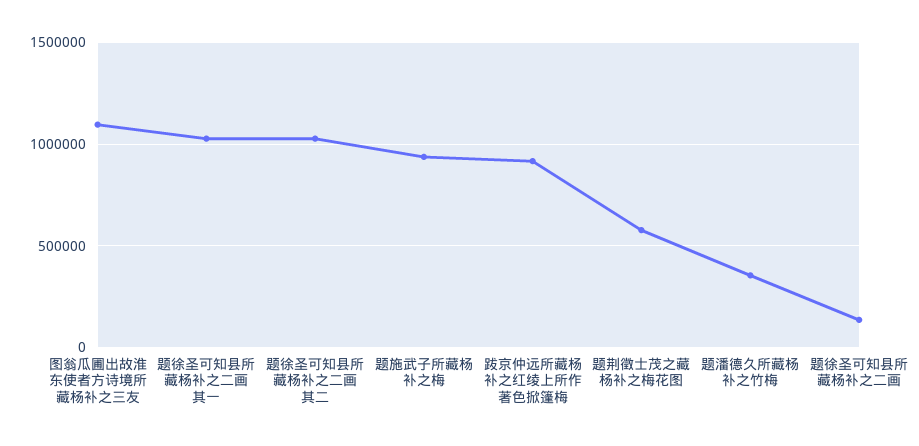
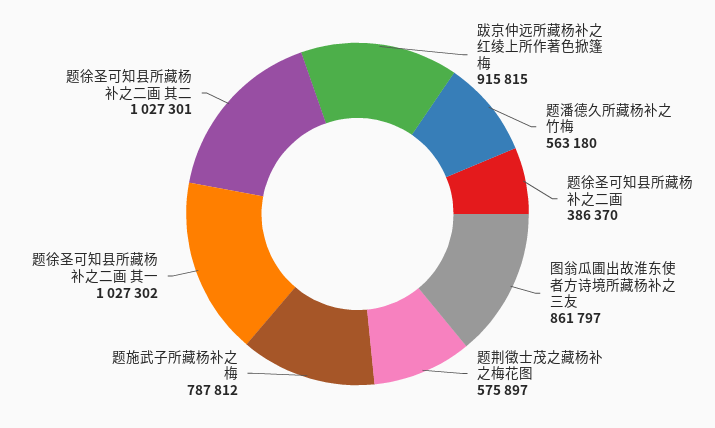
  {
-   "图翁瓜圃出故淮东使者方诗境所藏杨补之三友": 1100000,
+   "图翁瓜圃出故淮东使者方诗境所藏杨补之三友": 861797,
    "题徐圣可知县所藏杨补之二画 其一": 1027302,
    "题徐圣可知县所藏杨补之二画 其二": 1027301,
-   "题施武子所藏杨补之梅": 950000,
+   "题施武子所藏杨补之梅": 787812,
    "跋京仲远所藏杨补之红绫上所作著色掀篷梅": 915815,
    "题荆徵士茂之藏杨补之梅花图": 575897,
-   "题潘德久所藏杨补之竹梅": 350000,
+   "题潘德久所藏杨补之竹梅": 563180,
-   "题徐圣可知县所藏杨补之二画": 150000
+   "题徐圣可知县所藏杨补之二画": 386370
  }

